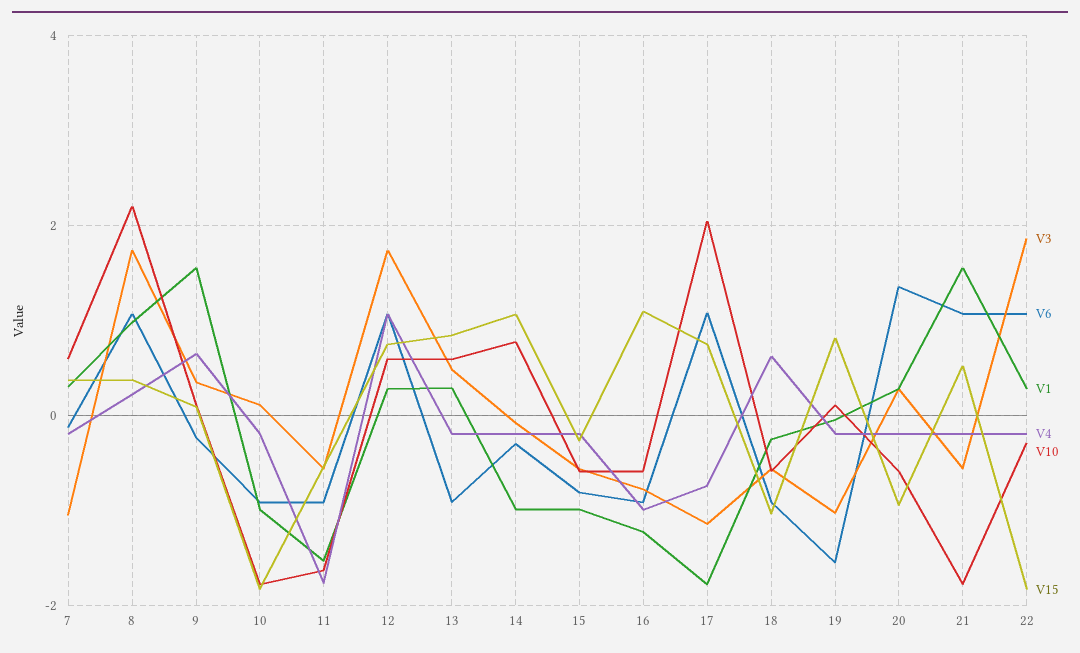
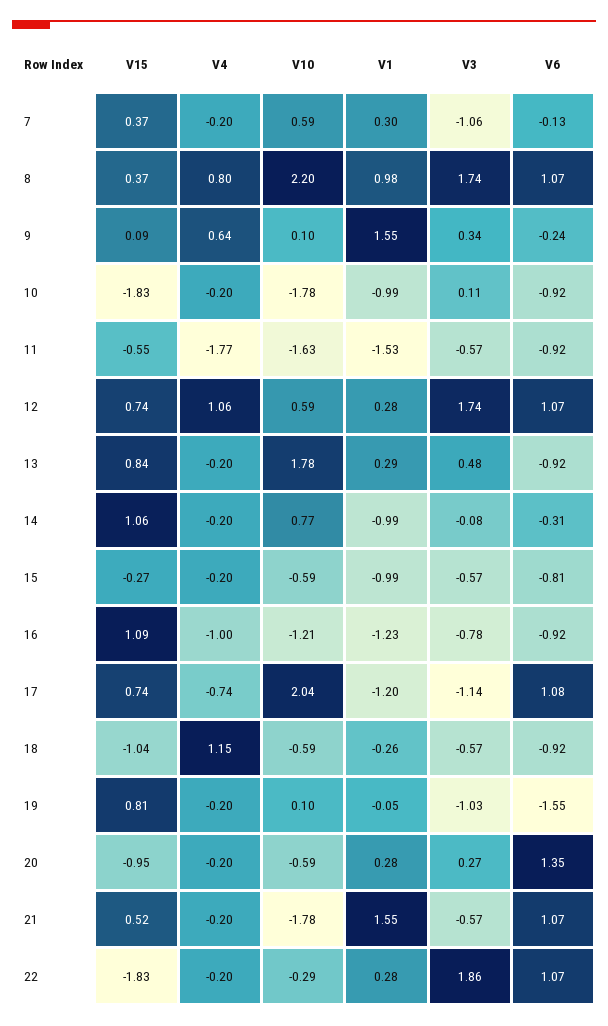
  {
    "V3": {
      "7": -1.06,
      "8": 1.74,
      "9": 0.34,
      "10": 0.11,
      "11": -0.57,
      "12": 1.74,
      "13": 0.48,
      "14": -0.08,
      "15": -0.57,
      "16": -0.78,
      "17": -1.14,
      "18": -0.57,
      "19": -1.03,
      "20": 0.27,
      "21": -0.57,
      "22": 1.86
    },
    "V6": {
      "7": -0.13,
      "8": 1.07,
      "9": -0.24,
      "10": -0.92,
      "11": -0.92,
      "12": 1.07,
      "13": -0.92,
      "14": -0.31,
      "15": -0.81,
      "16": -0.92,
      "17": 1.08,
      "18": -0.92,
      "19": -1.55,
      "20": 1.35,
      "21": 1.07,
      "22": 1.07
    },
    "V1": {
      "7": 0.3,
      "8": 0.98,
      "9": 1.55,
      "10": -0.99,
      "11": -1.53,
      "12": 0.28,
      "13": 0.29,
      "14": -0.99,
      "15": -0.99,
      "16": -1.23,
-     "17": -1.8,
+     "17": -1.2,
      "18": -0.26,
      "19": -0.05,
      "20": 0.28,
      "21": 1.55,
      "22": 0.28
    },
    "V4": {
      "7": -0.2,
-     "8": 0.2,
+     "8": 0.8,
      "9": 0.64,
      "10": -0.2,
      "11": -1.77,
      "12": 1.06,
      "13": -0.2,
      "14": -0.2,
      "15": -0.2,
      "16": -1,
      "17": -0.74,
-     "18": 0.6,
+     "18": 1.15,
      "19": -0.2,
      "20": -0.2,
      "21": -0.2,
      "22": -0.2
    },
    "V10": {
      "7": 0.59,
      "8": 2.2,
      "9": 0.1,
      "10": -1.78,
      "11": -1.63,
      "12": 0.59,
-     "13": 0.6,
+     "13": 1.78,
      "14": 0.77,
      "15": -0.59,
-     "16": -0.6,
+     "16": -1.21,
      "17": 2.04,
      "18": -0.59,
      "19": 0.1,
      "20": -0.59,
      "21": -1.78,
      "22": -0.29
    },
    "V15": {
      "7": 0.37,
      "8": 0.37,
      "9": 0.09,
      "10": -1.83,
      "11": -0.55,
      "12": 0.74,
      "13": 0.84,
      "14": 1.06,
      "15": -0.27,
      "16": 1.09,
      "17": 0.74,
      "18": -1.04,
      "19": 0.81,
      "20": -0.95,
      "21": 0.52,
      "22": -1.83
    }
  }

